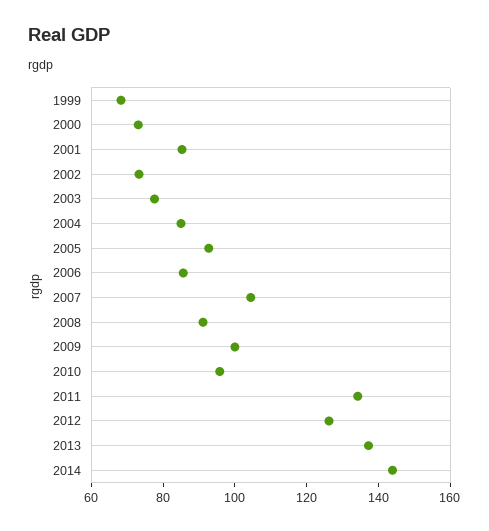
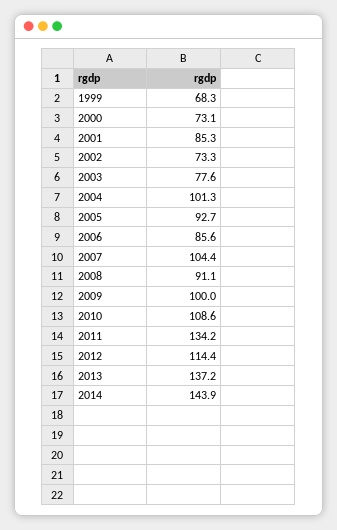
  {
    "1999": 68.3,
    "2000": 73.1,
    "2001": 85.3,
    "2002": 73.3,
    "2003": 77.6,
-   "2004": 85,
+   "2004": 101.3,
    "2005": 92.7,
    "2006": 85.6,
    "2007": 104.4,
    "2008": 91.1,
    "2009": 100,
-   "2010": 95,
+   "2010": 108.6,
    "2011": 134.2,
-   "2012": 125,
+   "2012": 114.4,
    "2013": 137.2,
    "2014": 143.9
  }

